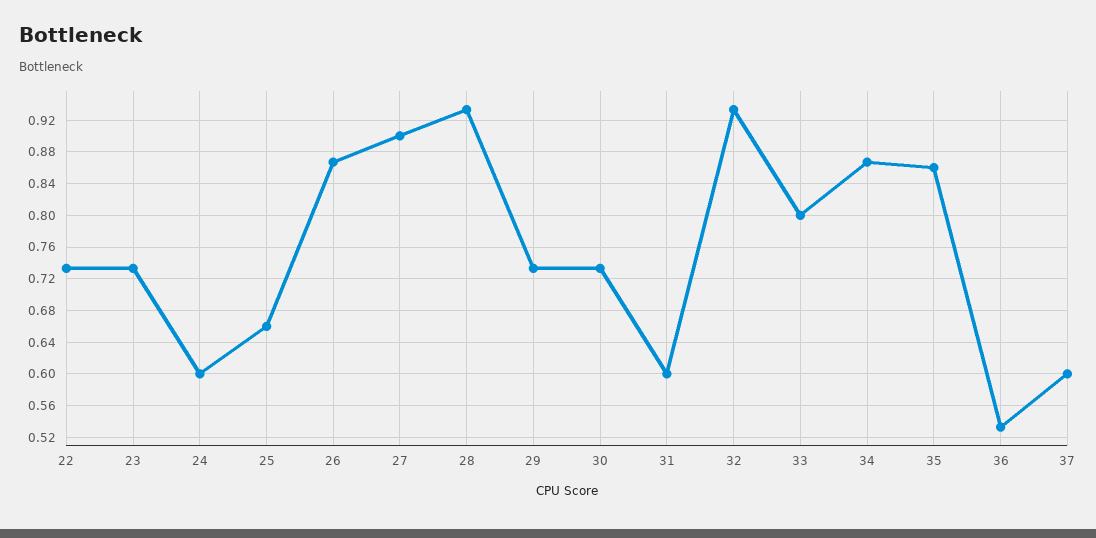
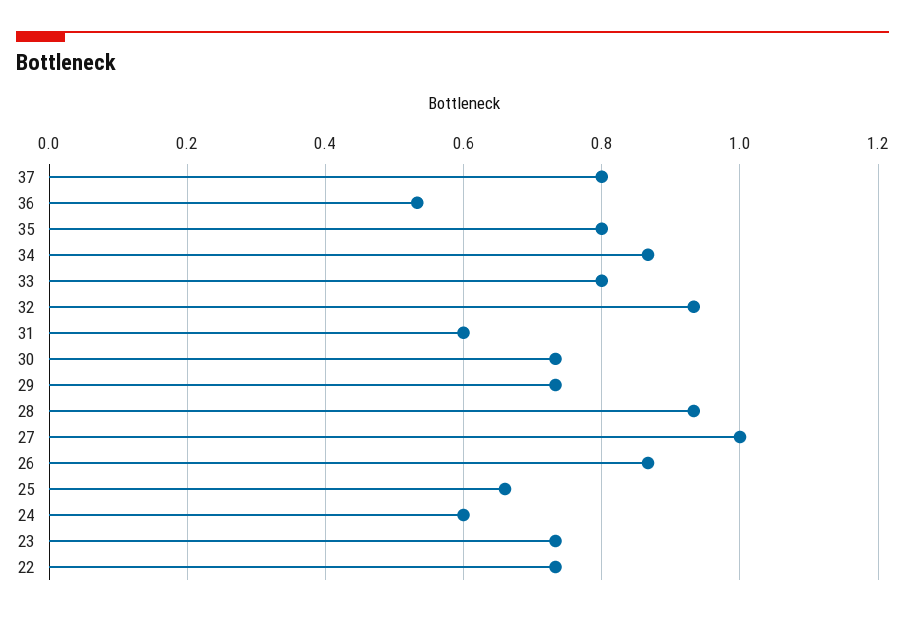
  {
    "22": 0.73,
    "23": 0.73,
    "24": 0.6,
    "25": 0.66,
    "26": 0.87,
-   "27": 0.9,
+   "27": 1,
    "28": 0.93,
    "29": 0.73,
    "30": 0.73,
    "31": 0.6,
    "32": 0.93,
    "33": 0.8,
    "34": 0.87,
-   "35": 0.86,
+   "35": 0.8,
    "36": 0.53,
-   "37": 0.6
+   "37": 0.8
  }

